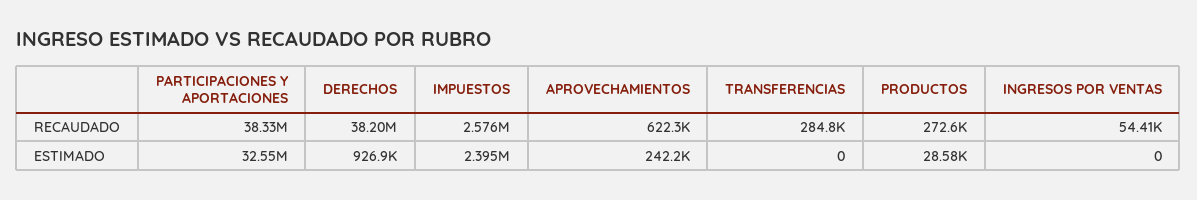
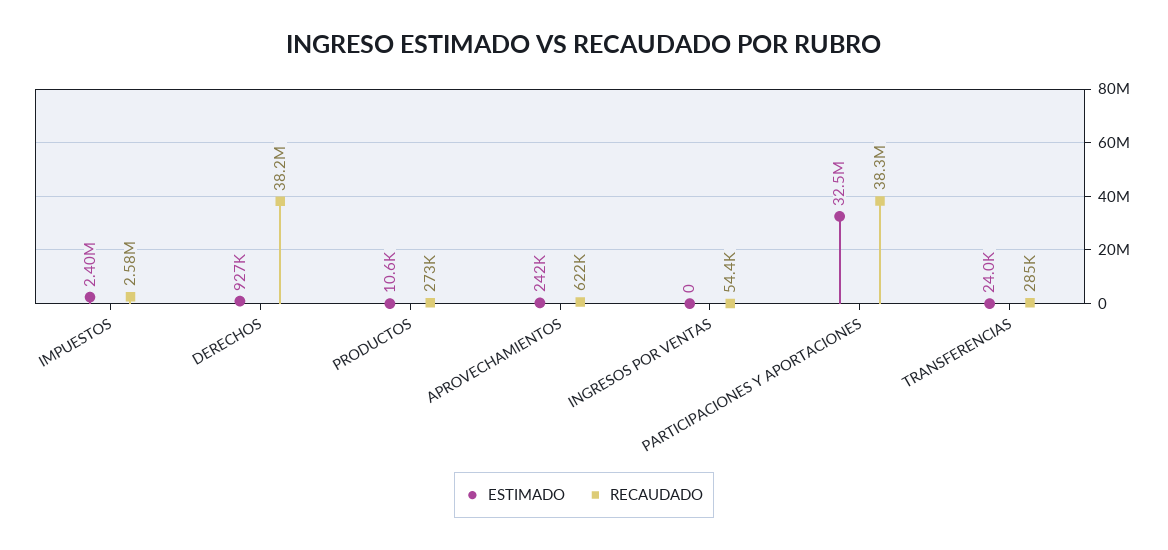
  {
    "RECAUDADO": {
      "PARTICIPACIONES Y APORTACIONES": 38330000,
      "DERECHOS": 38200000,
      "IMPUESTOS": 2576000,
      "APROVECHAMIENTOS": 622300,
      "TRANSFERENCIAS": 284800,
      "PRODUCTOS": 272600,
      "INGRESOS POR VENTAS": 54410
    },
    "ESTIMADO": {
      "PARTICIPACIONES Y APORTACIONES": 32550000,
      "DERECHOS": 926900,
      "IMPUESTOS": 2395000,
      "APROVECHAMIENTOS": 242200,
-     "TRANSFERENCIAS": 0,
+     "TRANSFERENCIAS": 24000,
-     "PRODUCTOS": 28580,
+     "PRODUCTOS": 10600,
      "INGRESOS POR VENTAS": 0
    }
  }

